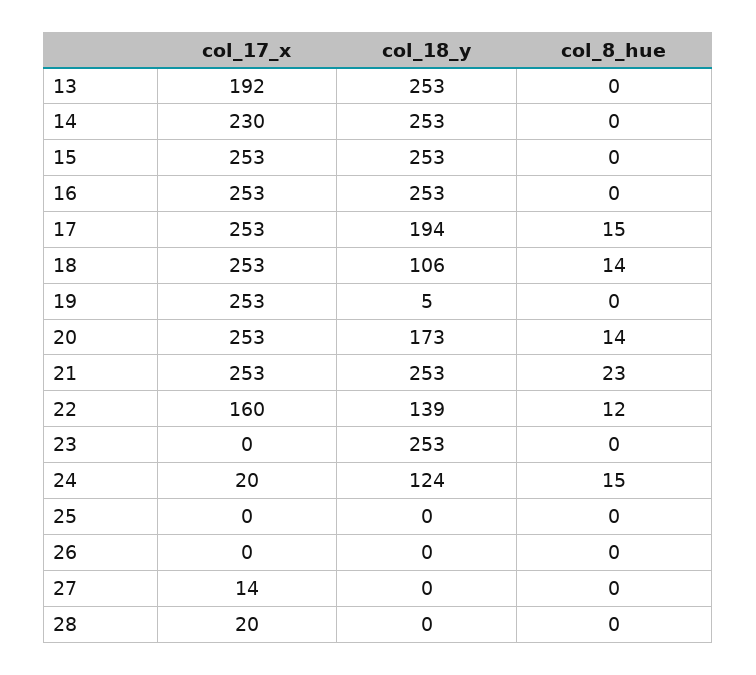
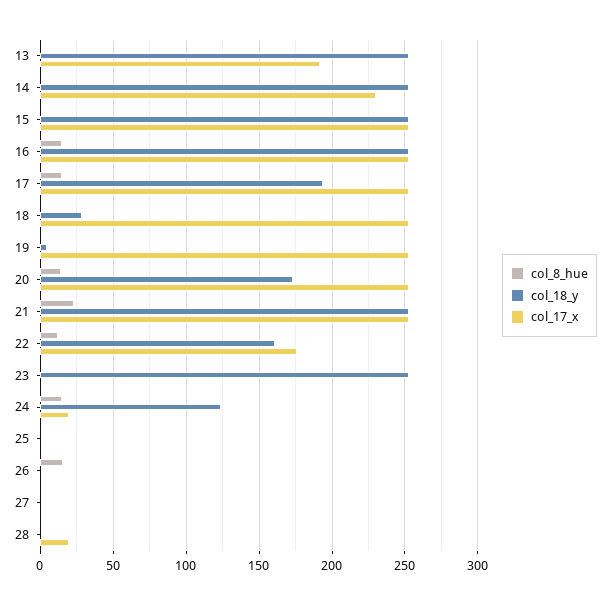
  {
    "col_17_x": {
      "13": 192,
      "14": 230,
      "15": 253,
      "16": 253,
      "17": 253,
      "18": 253,
      "19": 253,
      "20": 253,
      "21": 253,
-     "22": 160,
+     "22": 175,
      "23": 0,
      "24": 20,
      "25": 0,
      "26": 0,
-     "27": 14,
+     "27": 0,
      "28": 20
    },
    "col_18_y": {
      "13": 253,
      "14": 253,
      "15": 253,
      "16": 253,
      "17": 194,
-     "18": 106,
+     "18": 30,
      "19": 5,
      "20": 173,
      "21": 253,
-     "22": 139,
+     "22": 160,
      "23": 253,
      "24": 124,
      "25": 0,
      "26": 0,
      "27": 0,
      "28": 0
    },
    "col_8_hue": {
      "13": 0,
      "14": 0,
      "15": 0,
-     "16": 0,
+     "16": 15,
      "17": 15,
-     "18": 14,
+     "18": 0,
      "19": 0,
      "20": 14,
      "21": 23,
      "22": 12,
      "23": 0,
      "24": 15,
      "25": 0,
-     "26": 0,
+     "26": 15,
      "27": 0,
      "28": 0
    }
  }

